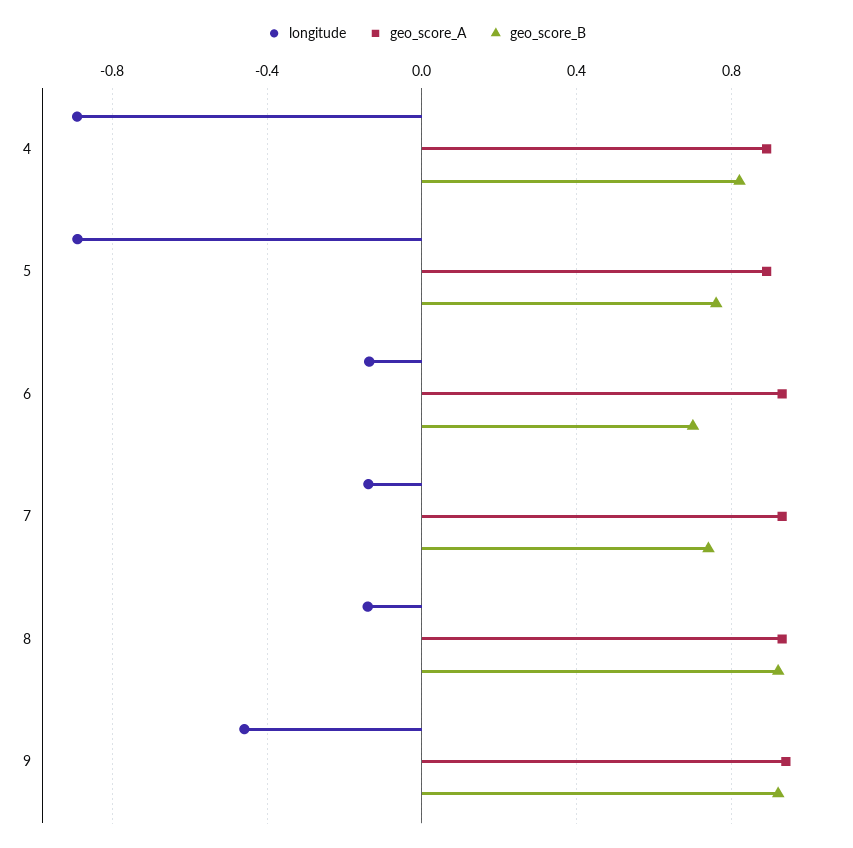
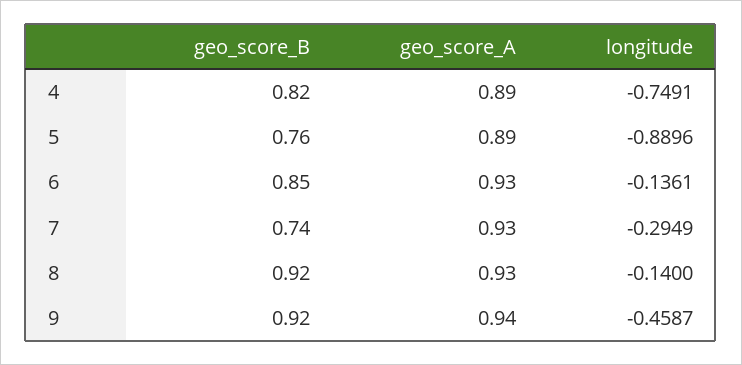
  {
    "longitude": {
-     "4": -0.9,
+     "4": -0.7491,
      "5": -0.8896,
      "6": -0.1361,
-     "7": -0.15,
+     "7": -0.2949,
      "8": -0.14,
      "9": -0.4587
    },
    "geo_score_A": {
      "4": 0.89,
      "5": 0.89,
      "6": 0.93,
      "7": 0.93,
      "8": 0.93,
      "9": 0.94
    },
    "geo_score_B": {
      "4": 0.82,
      "5": 0.76,
-     "6": 0.7,
+     "6": 0.85,
      "7": 0.74,
      "8": 0.92,
      "9": 0.92
    }
  }

